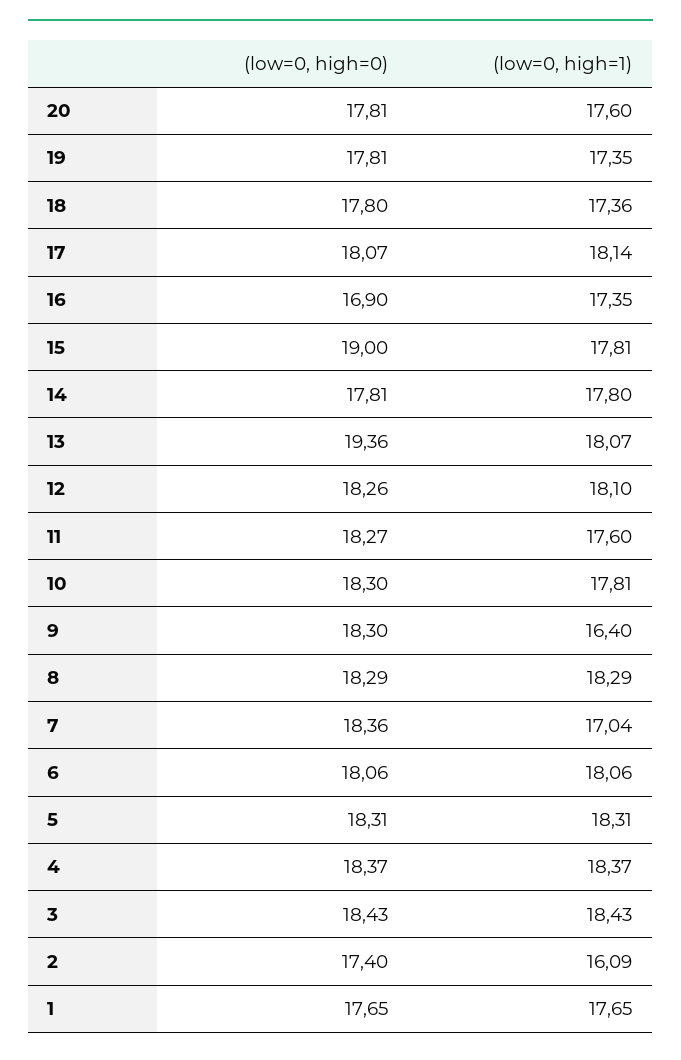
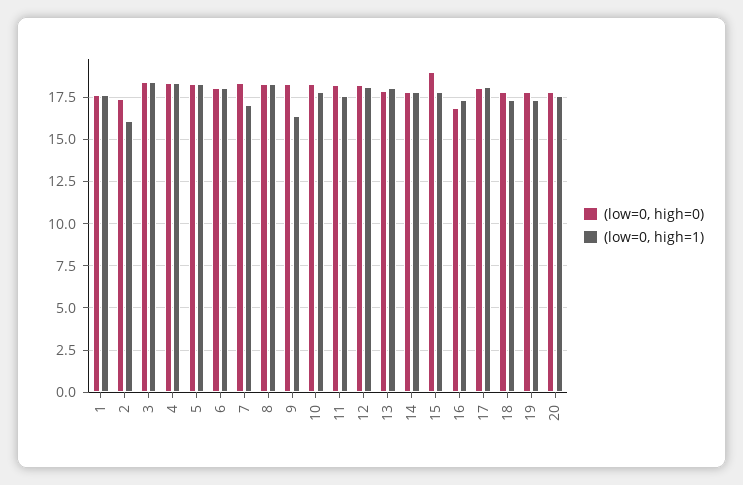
  {
    "(low=0, high=0)": {
      "20": 17.81,
      "19": 17.81,
      "18": 17.8,
      "17": 18.07,
      "16": 16.9,
      "15": 19,
      "14": 17.81,
-     "13": 19.36,
+     "13": 18,
      "12": 18.26,
      "11": 18.27,
      "10": 18.3,
      "9": 18.3,
      "8": 18.29,
      "7": 18.36,
      "6": 18.06,
      "5": 18.31,
      "4": 18.37,
      "3": 18.43,
      "2": 17.4,
      "1": 17.65
    },
    "(low=0, high=1)": {
      "20": 17.6,
      "19": 17.35,
      "18": 17.36,
      "17": 18.14,
      "16": 17.35,
      "15": 17.81,
      "14": 17.8,
      "13": 18.07,
      "12": 18.1,
      "11": 17.6,
      "10": 17.81,
      "9": 16.4,
      "8": 18.29,
      "7": 17.04,
      "6": 18.06,
      "5": 18.31,
      "4": 18.37,
      "3": 18.43,
      "2": 16.09,
      "1": 17.65
    }
  }

